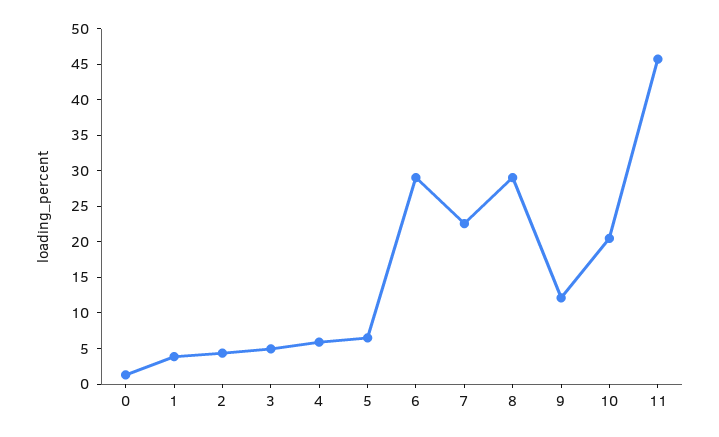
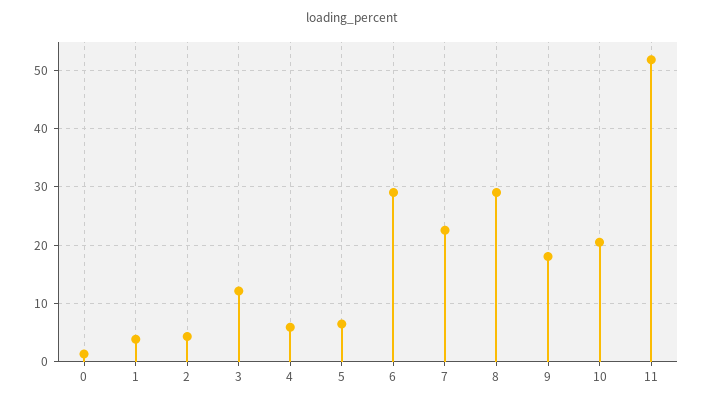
  {
    "0": 2,
    "1": 4,
    "2": 4,
-   "3": 5,
+   "3": 12,
    "4": 6,
    "5": 6,
    "6": 30,
    "7": 22,
    "8": 30,
-   "9": 12.5,
+   "9": 18,
    "10": 20,
-   "11": 45
+   "11": 52
  }

